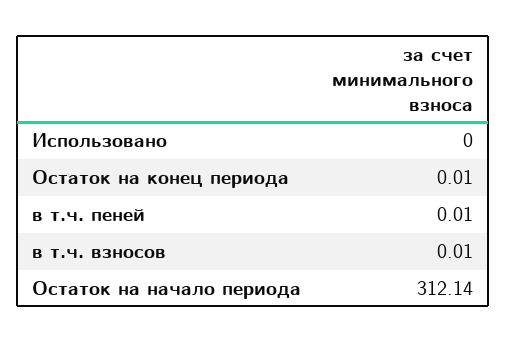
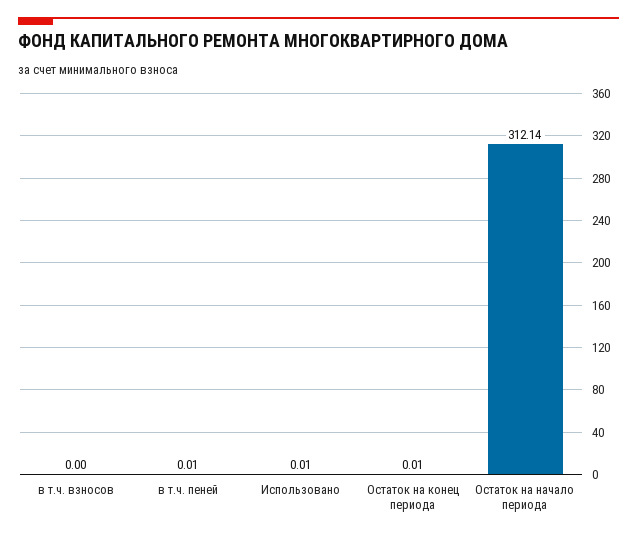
  {
-   "Использовано": 0,
+   "Использовано": 0.01,
    "Остаток на конец периода": 0.01,
    "в т.ч. пеней": 0.01,
-   "в т.ч. взносов": 0.01,
+   "в т.ч. взносов": 0,
    "Остаток на начало периода": 312.14
  }

